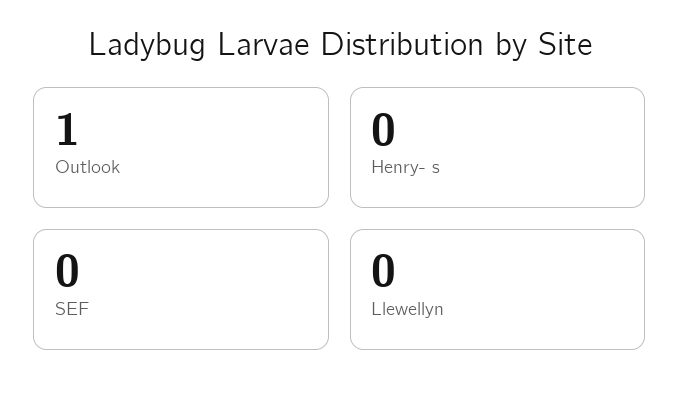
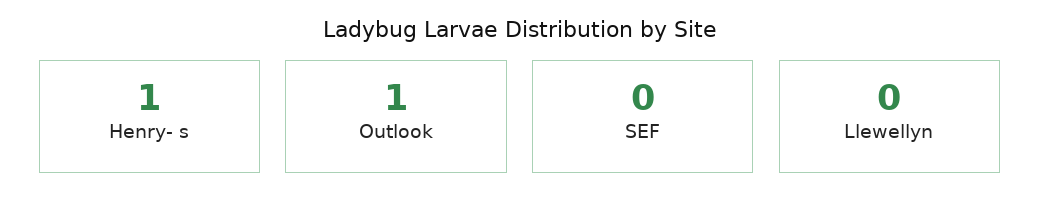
  {
    "Outlook": 1,
-   "Henry- s": 0,
+   "Henry- s": 1,
    "SEF": 0,
    "Llewellyn": 0
  }

